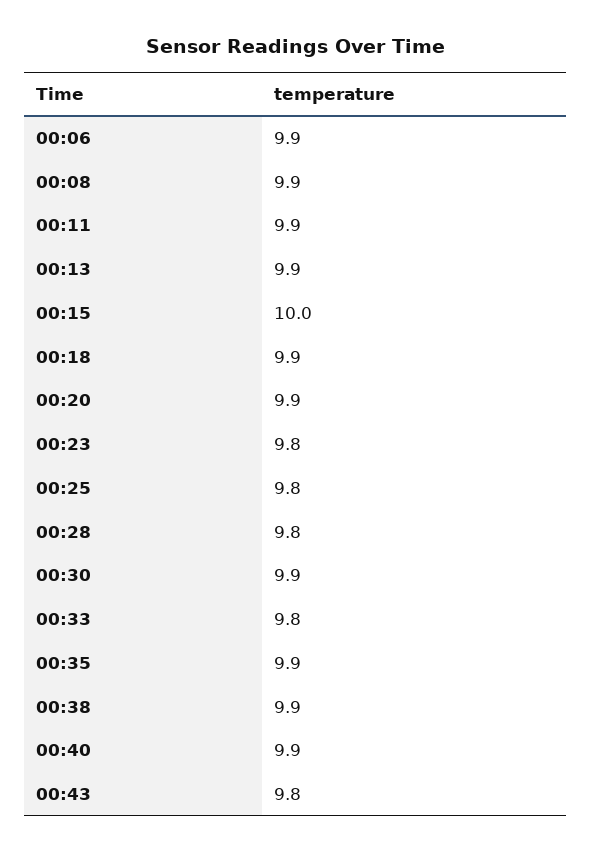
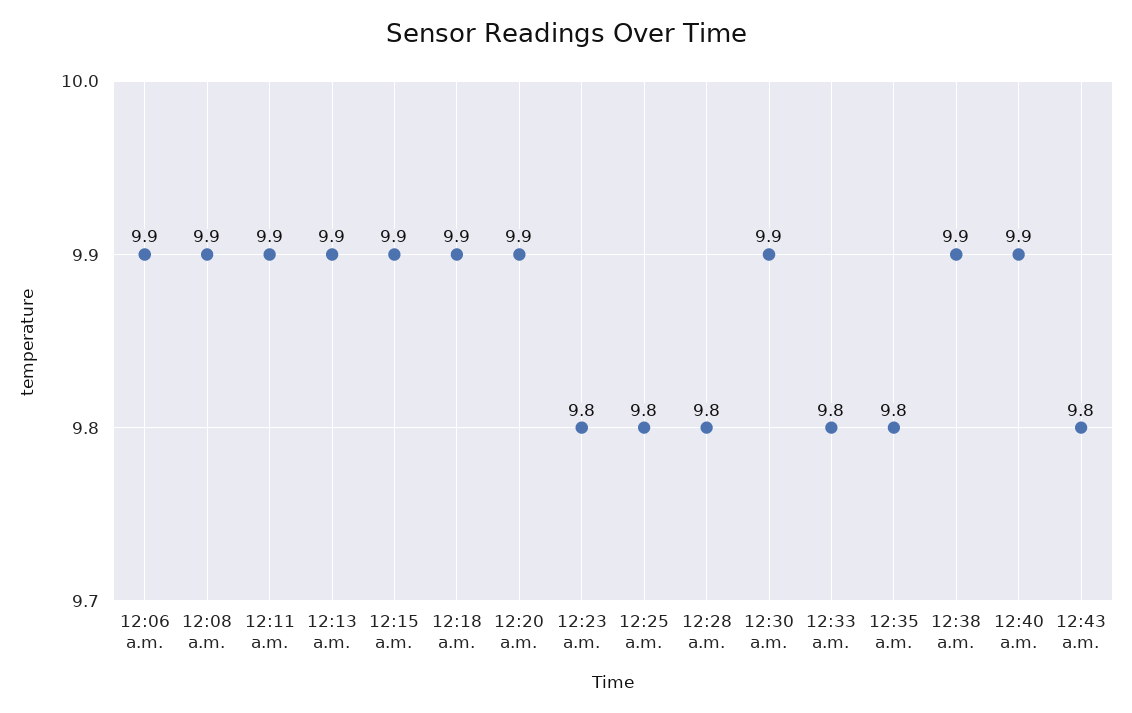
  {
    "00:06": 9.9,
    "00:08": 9.9,
    "00:11": 9.9,
    "00:13": 9.9,
-   "00:15": 10,
+   "00:15": 9.9,
    "00:18": 9.9,
    "00:20": 9.9,
    "00:23": 9.8,
    "00:25": 9.8,
    "00:28": 9.8,
    "00:30": 9.9,
    "00:33": 9.8,
-   "00:35": 9.9,
+   "00:35": 9.8,
    "00:38": 9.9,
    "00:40": 9.9,
    "00:43": 9.8
  }

